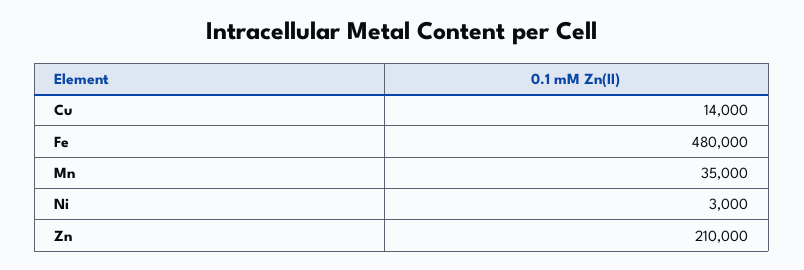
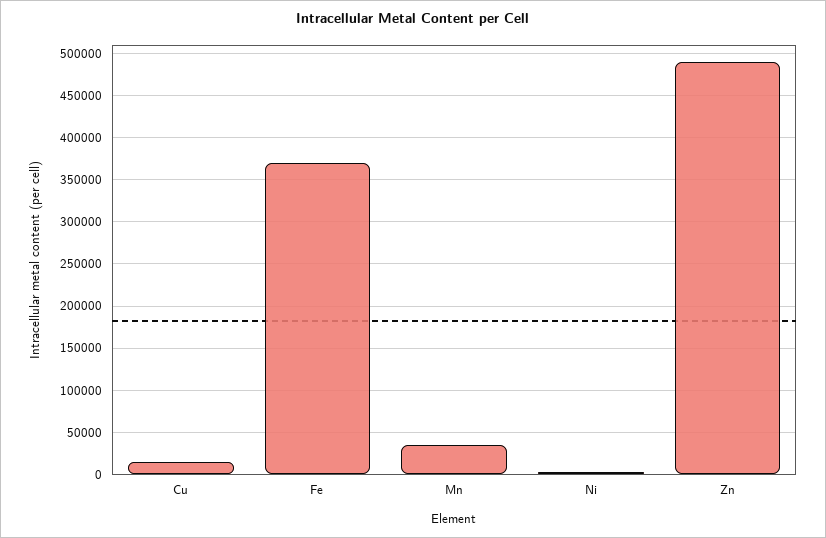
  {
    "Cu": 14000,
-   "Fe": 480000,
+   "Fe": 370000,
    "Mn": 35000,
    "Ni": 3000,
-   "Zn": 210000
+   "Zn": 490000
  }

